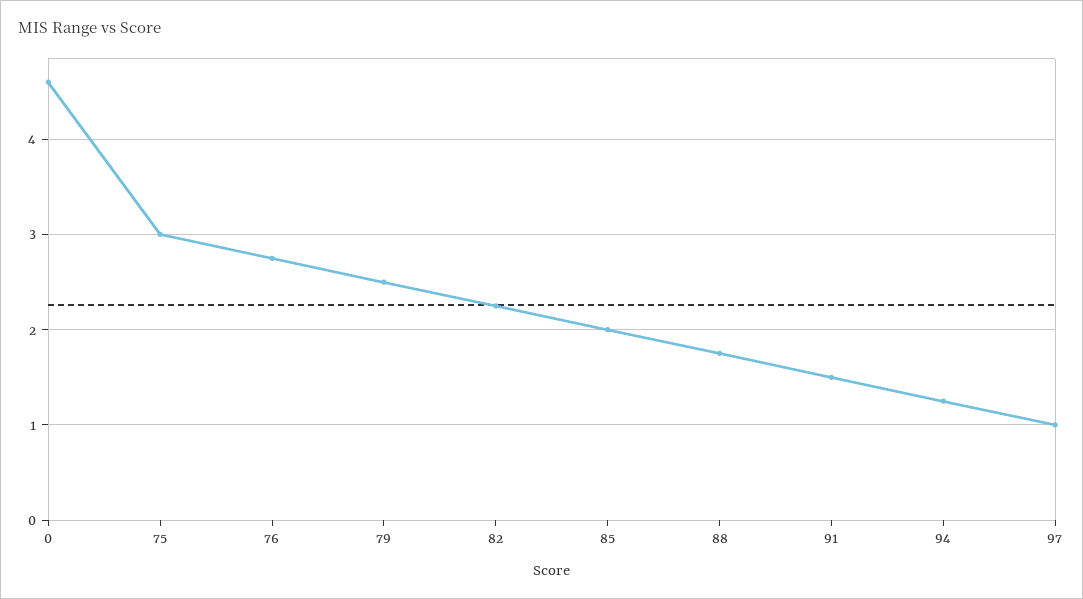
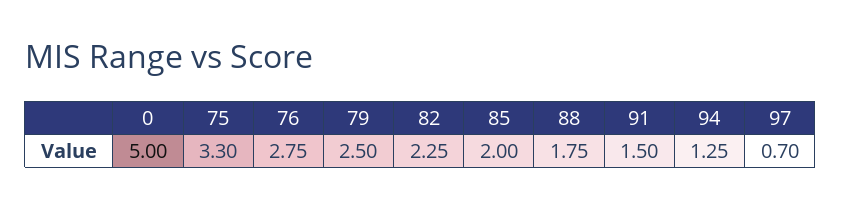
  {
-   "0": 4.6,
+   "0": 5,
-   "75": 3,
+   "75": 3.3,
    "76": 2.75,
    "79": 2.5,
    "82": 2.25,
    "85": 2,
    "88": 1.75,
    "91": 1.5,
    "94": 1.25,
-   "97": 1
+   "97": 0.7
  }

